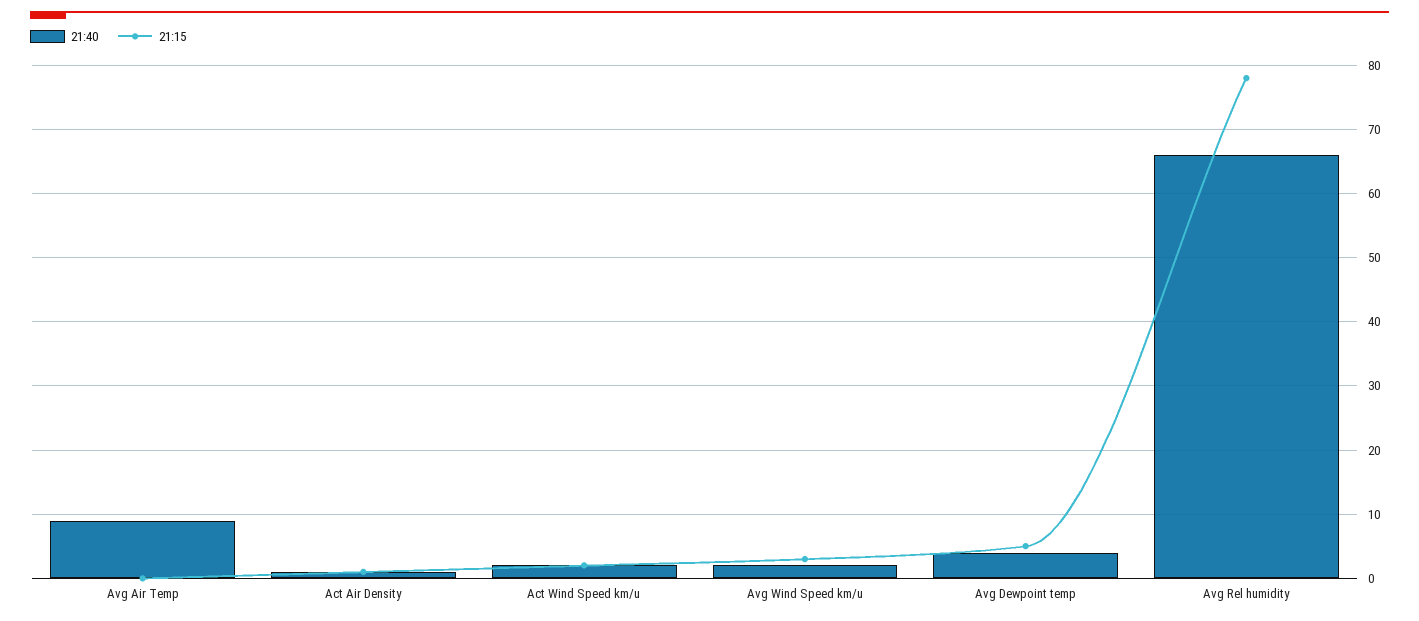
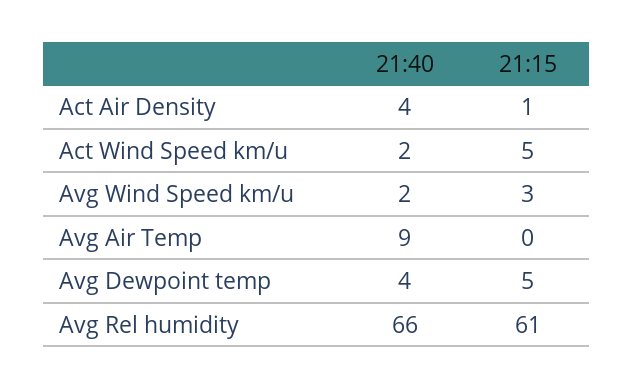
  {
    "21:40": {
      "Avg Air Temp": 9,
-     "Act Air Density": 1,
+     "Act Air Density": 4,
      "Act Wind Speed km/u": 2,
      "Avg Wind Speed km/u": 2,
      "Avg Dewpoint temp": 4,
      "Avg Rel humidity": 66
    },
    "21:15": {
      "Avg Air Temp": 0,
      "Act Air Density": 1,
-     "Act Wind Speed km/u": 2,
+     "Act Wind Speed km/u": 5,
      "Avg Wind Speed km/u": 3,
      "Avg Dewpoint temp": 5,
-     "Avg Rel humidity": 78
+     "Avg Rel humidity": 61
    }
  }

